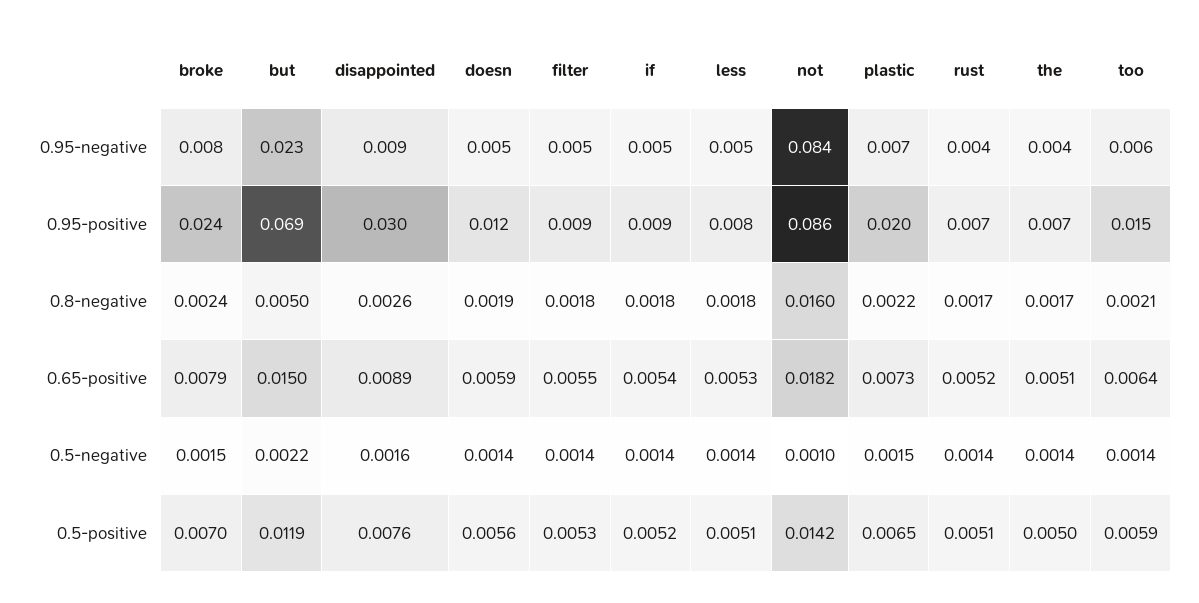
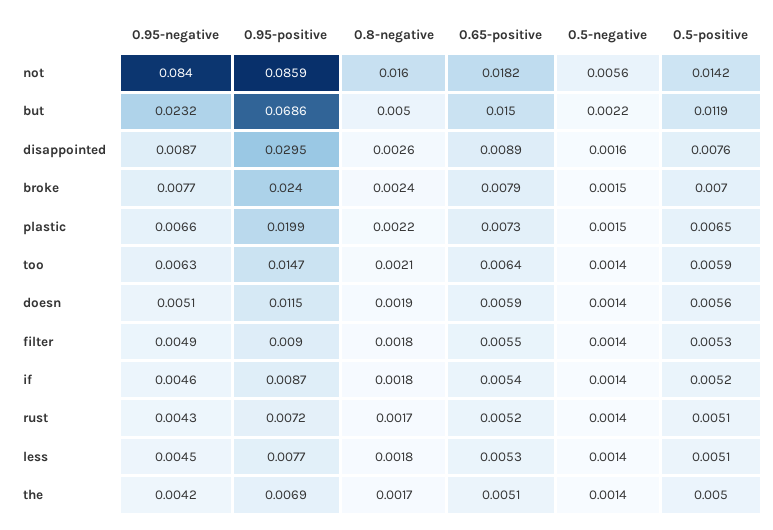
  {
    "broke": {
      "0.95-negative": 0.0077,
      "0.95-positive": 0.024,
      "0.8-negative": 0.0024,
      "0.65-positive": 0.0079,
      "0.5-negative": 0.0015,
      "0.5-positive": 0.007
    },
    "but": {
      "0.95-negative": 0.0232,
      "0.95-positive": 0.0686,
      "0.8-negative": 0.005,
      "0.65-positive": 0.015,
      "0.5-negative": 0.0022,
      "0.5-positive": 0.0119
    },
    "disappointed": {
      "0.95-negative": 0.0087,
      "0.95-positive": 0.0295,
      "0.8-negative": 0.0026,
      "0.65-positive": 0.0089,
      "0.5-negative": 0.0016,
      "0.5-positive": 0.0076
    },
    "doesn": {
      "0.95-negative": 0.0051,
      "0.95-positive": 0.0115,
      "0.8-negative": 0.0019,
      "0.65-positive": 0.0059,
      "0.5-negative": 0.0014,
      "0.5-positive": 0.0056
    },
    "filter": {
      "0.95-negative": 0.0049,
      "0.95-positive": 0.009,
      "0.8-negative": 0.0018,
      "0.65-positive": 0.0055,
      "0.5-negative": 0.0014,
      "0.5-positive": 0.0053
    },
    "if": {
      "0.95-negative": 0.0046,
      "0.95-positive": 0.0087,
      "0.8-negative": 0.0018,
      "0.65-positive": 0.0054,
      "0.5-negative": 0.0014,
      "0.5-positive": 0.0052
    },
    "less": {
      "0.95-negative": 0.0045,
      "0.95-positive": 0.0077,
      "0.8-negative": 0.0018,
      "0.65-positive": 0.0053,
      "0.5-negative": 0.0014,
      "0.5-positive": 0.0051
    },
    "not": {
      "0.95-negative": 0.084,
      "0.95-positive": 0.0859,
      "0.8-negative": 0.016,
      "0.65-positive": 0.0182,
-     "0.5-negative": 0.001,
+     "0.5-negative": 0.0056,
      "0.5-positive": 0.0142
    },
    "plastic": {
      "0.95-negative": 0.0066,
      "0.95-positive": 0.0199,
      "0.8-negative": 0.0022,
      "0.65-positive": 0.0073,
      "0.5-negative": 0.0015,
      "0.5-positive": 0.0065
    },
    "rust": {
      "0.95-negative": 0.0043,
      "0.95-positive": 0.0072,
      "0.8-negative": 0.0017,
      "0.65-positive": 0.0052,
      "0.5-negative": 0.0014,
      "0.5-positive": 0.0051
    },
    "the": {
      "0.95-negative": 0.0042,
      "0.95-positive": 0.0069,
      "0.8-negative": 0.0017,
      "0.65-positive": 0.0051,
      "0.5-negative": 0.0014,
      "0.5-positive": 0.005
    },
    "too": {
      "0.95-negative": 0.0063,
      "0.95-positive": 0.0147,
      "0.8-negative": 0.0021,
      "0.65-positive": 0.0064,
      "0.5-negative": 0.0014,
      "0.5-positive": 0.0059
    }
  }

